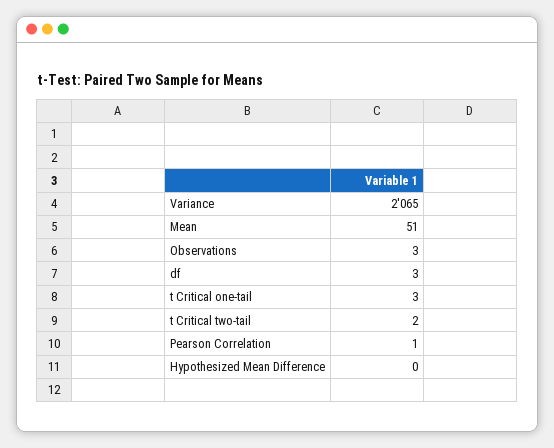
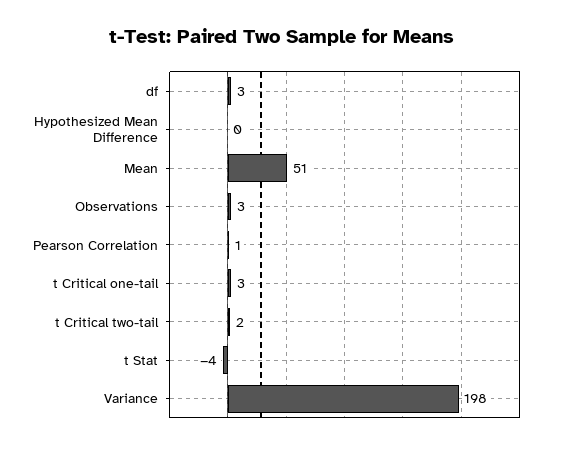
  {
-   "Variance": 2065,
+   "Variance": 198,
    "Mean": 51,
    "Observations": 3,
    "df": 3,
    "t Critical one-tail": 3,
    "t Critical two-tail": 2,
    "Pearson Correlation": 1,
-   "Hypothesized Mean Difference": 0
+   "Hypothesized Mean Difference": 0,
+   "t Stat": -4
  }

